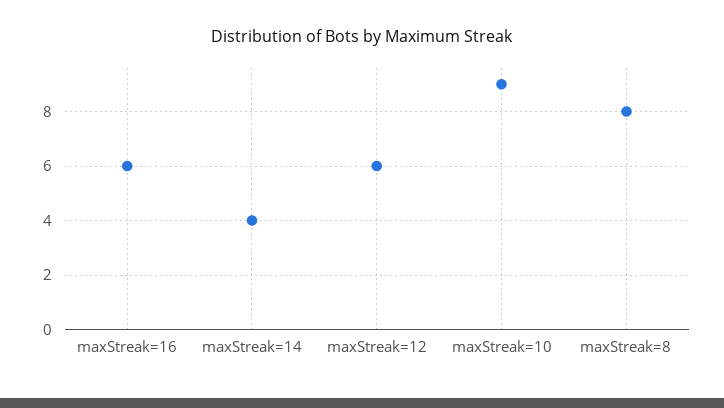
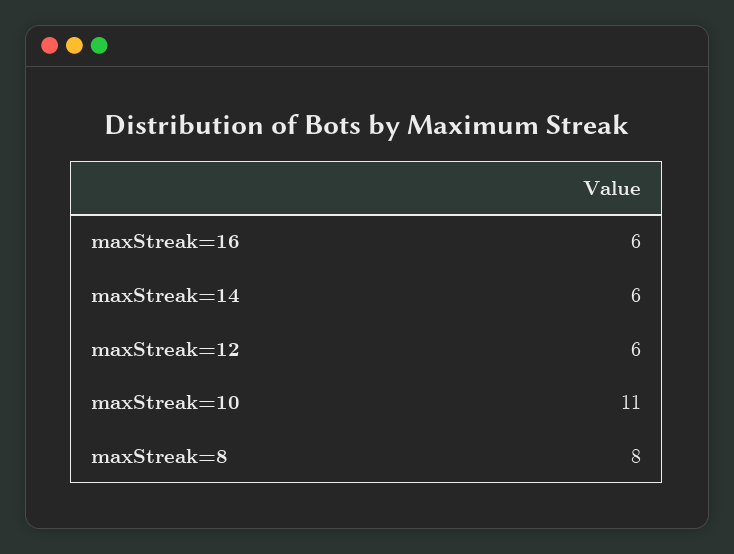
  {
    "maxStreak=16": 6,
-   "maxStreak=14": 4,
+   "maxStreak=14": 6,
    "maxStreak=12": 6,
-   "maxStreak=10": 9,
+   "maxStreak=10": 11,
    "maxStreak=8": 8
  }

